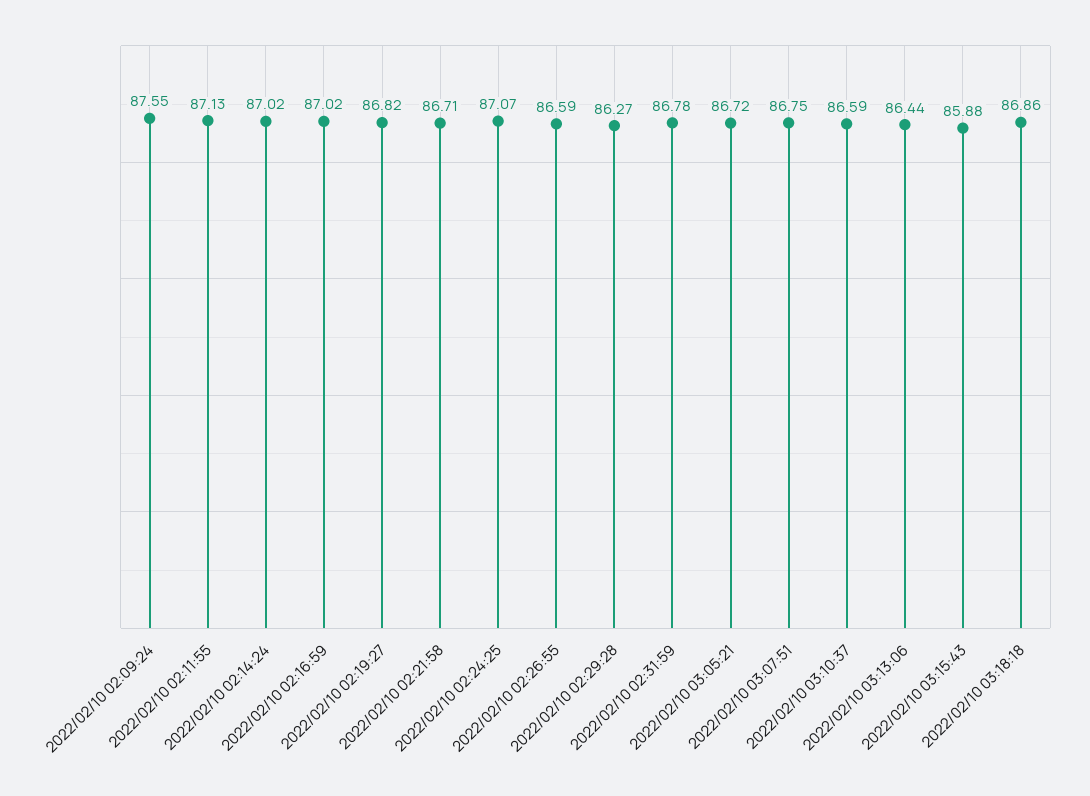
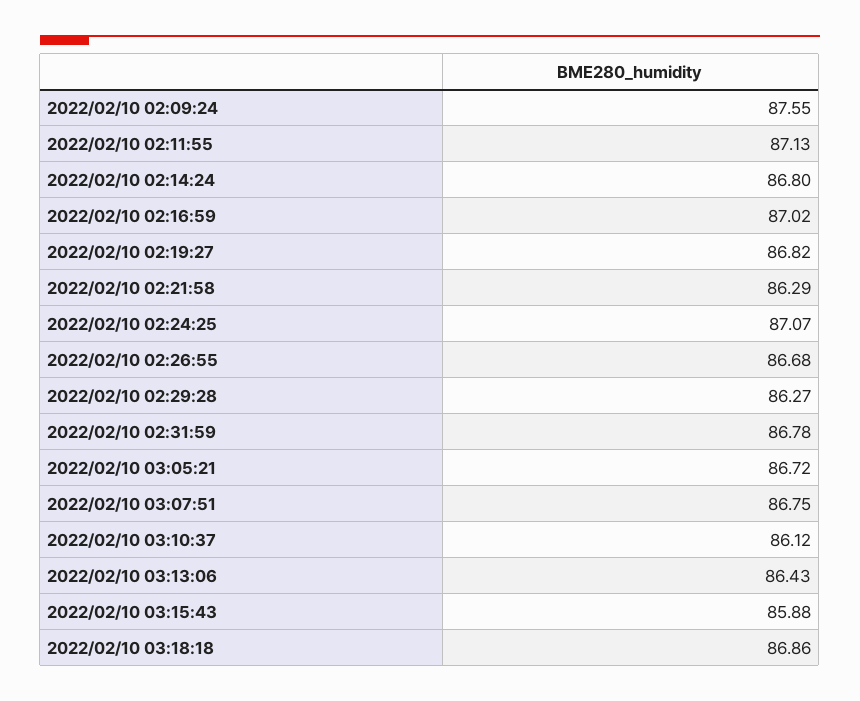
  {
    "2022/02/10 02:09:24": 87.55,
    "2022/02/10 02:11:55": 87.13,
-   "2022/02/10 02:14:24": 87.02,
+   "2022/02/10 02:14:24": 86.8,
    "2022/02/10 02:16:59": 87.02,
    "2022/02/10 02:19:27": 86.82,
-   "2022/02/10 02:21:58": 86.71,
+   "2022/02/10 02:21:58": 86.29,
    "2022/02/10 02:24:25": 87.07,
-   "2022/02/10 02:26:55": 86.59,
+   "2022/02/10 02:26:55": 86.68,
    "2022/02/10 02:29:28": 86.27,
    "2022/02/10 02:31:59": 86.78,
    "2022/02/10 03:05:21": 86.72,
    "2022/02/10 03:07:51": 86.75,
-   "2022/02/10 03:10:37": 86.59,
+   "2022/02/10 03:10:37": 86.12,
-   "2022/02/10 03:13:06": 86.44,
+   "2022/02/10 03:13:06": 86.43,
    "2022/02/10 03:15:43": 85.88,
    "2022/02/10 03:18:18": 86.86
  }

